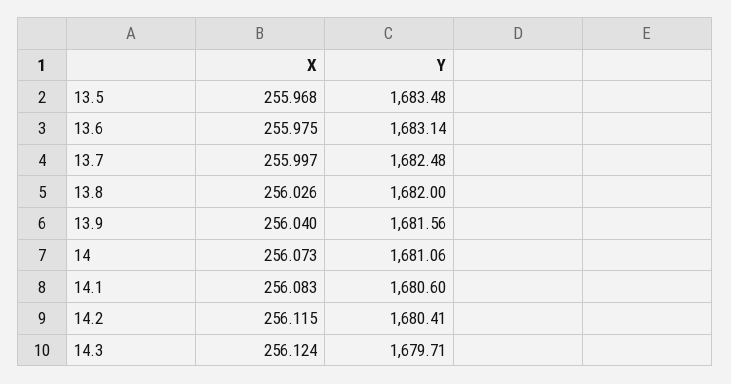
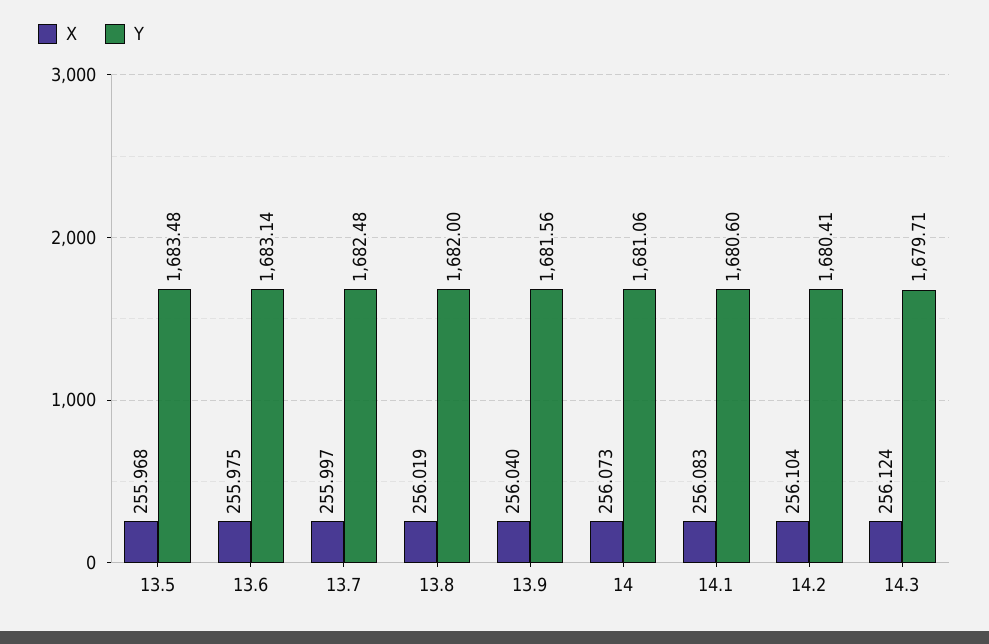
  {
    "X": {
      "13.5": 255.968,
      "13.6": 255.975,
      "13.7": 255.997,
-     "13.8": 256.026,
+     "13.8": 256.019,
      "13.9": 256.04,
      "14": 256.073,
      "14.1": 256.083,
-     "14.2": 256.115,
+     "14.2": 256.104,
      "14.3": 256.124
    },
    "Y": {
      "13.5": 1683.48,
      "13.6": 1683.14,
      "13.7": 1682.48,
      "13.8": 1682,
      "13.9": 1681.56,
      "14": 1681.06,
      "14.1": 1680.6,
      "14.2": 1680.41,
      "14.3": 1679.71
    }
  }

